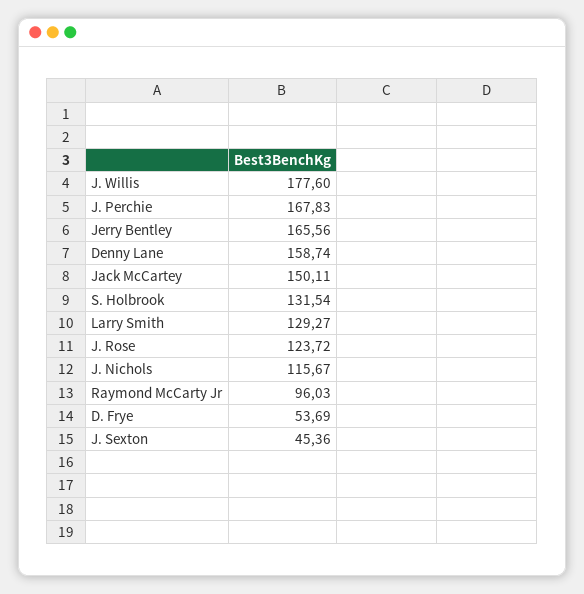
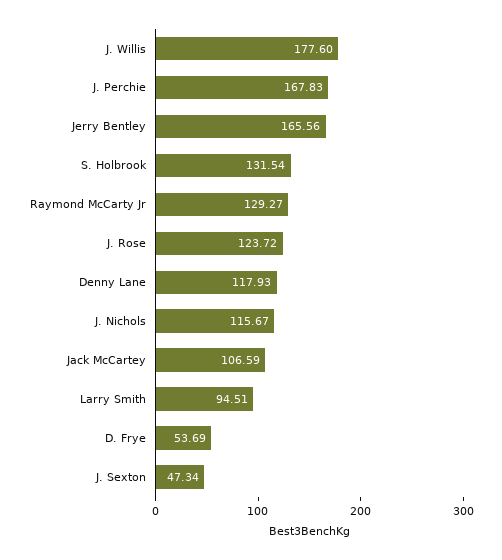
  {
    "J. Willis": 177.6,
    "J. Perchie": 167.83,
    "Jerry Bentley": 165.56,
-   "Denny Lane": 158.74,
+   "Denny Lane": 117.93,
-   "Jack McCartey": 150.11,
+   "Jack McCartey": 106.59,
    "S. Holbrook": 131.54,
-   "Larry Smith": 129.27,
+   "Larry Smith": 94.51,
    "J. Rose": 123.72,
    "J. Nichols": 115.67,
-   "Raymond McCarty Jr": 96.03,
+   "Raymond McCarty Jr": 129.27,
    "D. Frye": 53.69,
-   "J. Sexton": 45.36
+   "J. Sexton": 47.34
  }

